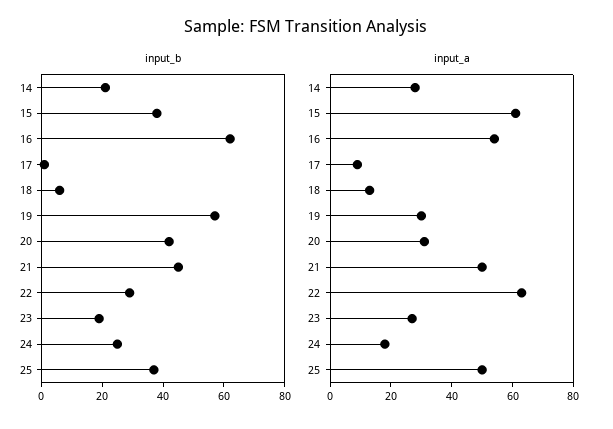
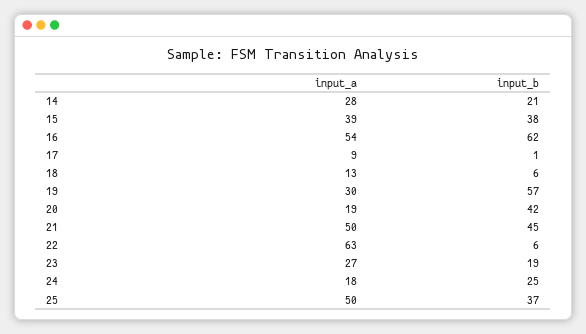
  {
    "input_b": {
      "14": 21,
      "15": 38,
      "16": 62,
      "17": 1,
      "18": 6,
      "19": 57,
      "20": 42,
      "21": 45,
-     "22": 30,
+     "22": 6,
      "23": 19,
      "24": 25,
      "25": 37
    },
    "input_a": {
      "14": 28,
-     "15": 60,
+     "15": 39,
      "16": 54,
      "17": 9,
      "18": 13,
      "19": 30,
-     "20": 30,
+     "20": 19,
      "21": 50,
      "22": 63,
      "23": 27,
      "24": 18,
      "25": 50
    }
  }

